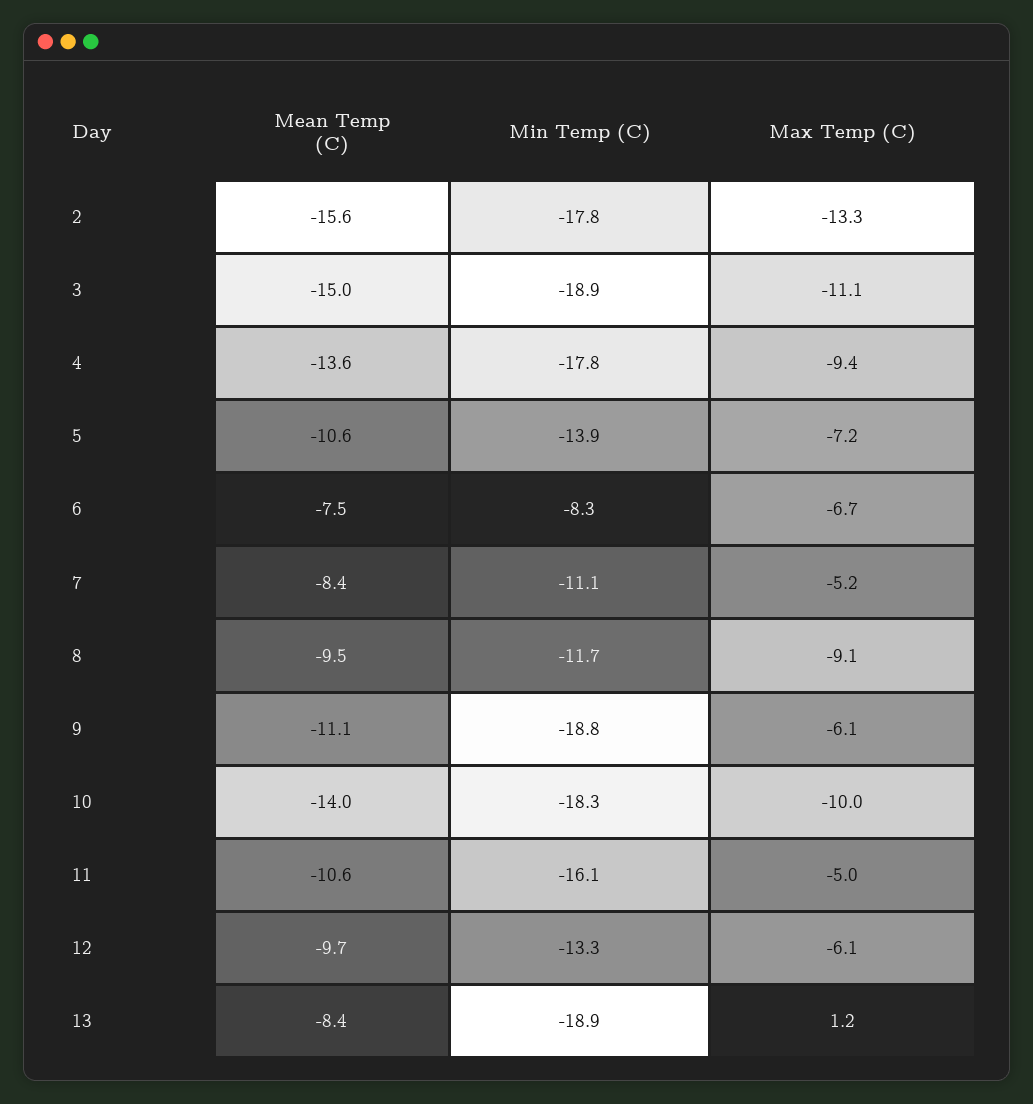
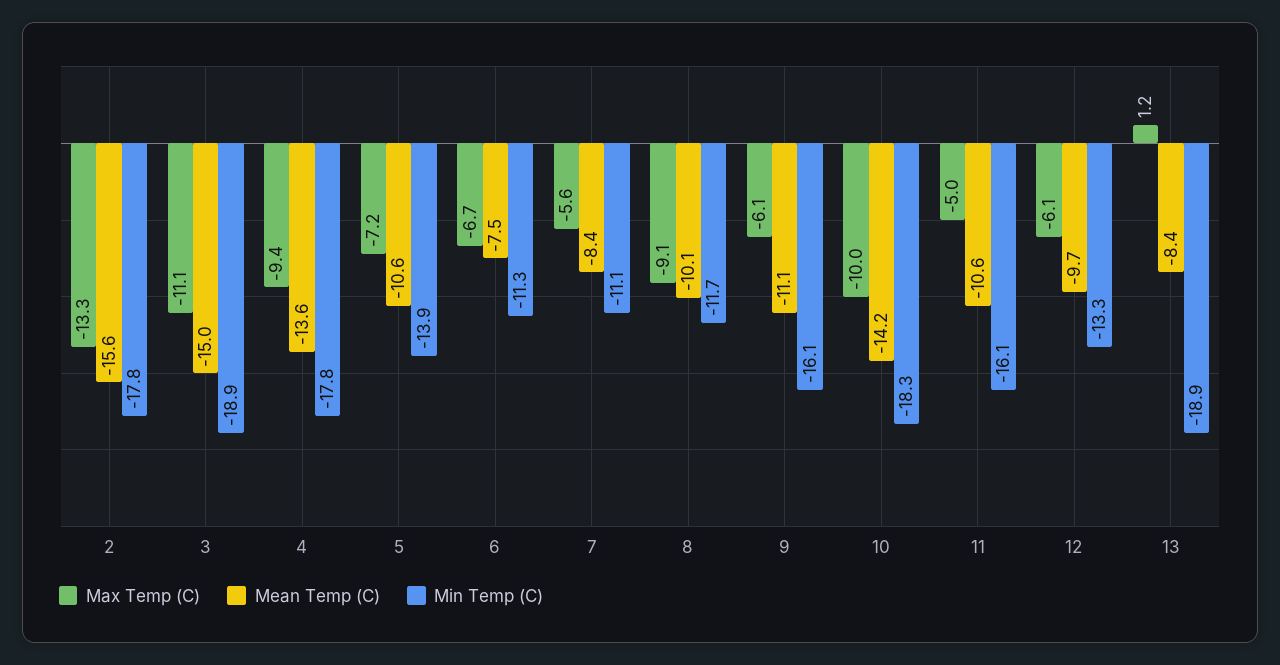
  {
    "Mean Temp (C)": {
      "2": -15.6,
      "3": -15,
      "4": -13.6,
      "5": -10.6,
      "6": -7.5,
      "7": -8.4,
-     "8": -9.5,
+     "8": -10.1,
      "9": -11.1,
-     "10": -14,
+     "10": -14.2,
      "11": -10.6,
      "12": -9.7,
      "13": -8.4
    },
    "Min Temp (C)": {
      "2": -17.8,
      "3": -18.9,
      "4": -17.8,
      "5": -13.9,
-     "6": -8.3,
+     "6": -11.3,
      "7": -11.1,
      "8": -11.7,
-     "9": -18.8,
+     "9": -16.1,
      "10": -18.3,
      "11": -16.1,
      "12": -13.3,
      "13": -18.9
    },
    "Max Temp (C)": {
      "2": -13.3,
      "3": -11.1,
      "4": -9.4,
      "5": -7.2,
      "6": -6.7,
-     "7": -5.2,
+     "7": -5.6,
      "8": -9.1,
      "9": -6.1,
      "10": -10,
      "11": -5,
      "12": -6.1,
      "13": 1.2
    }
  }

